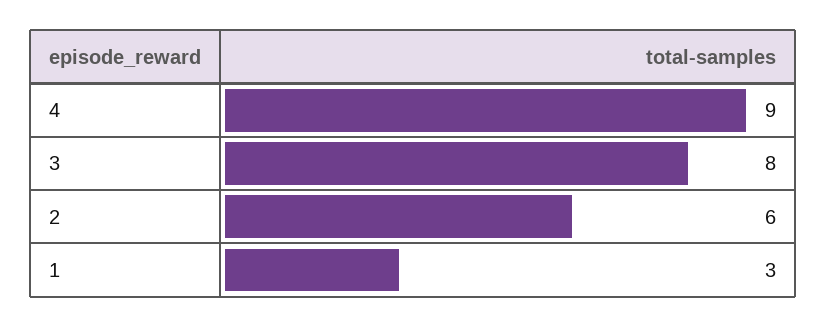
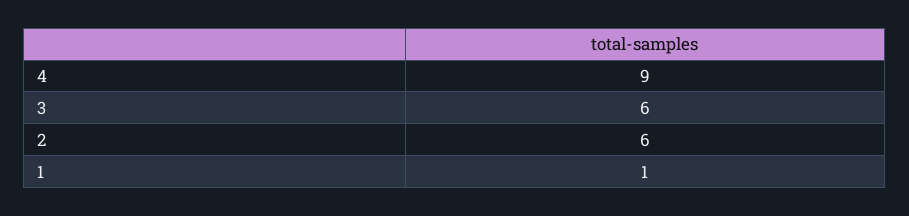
  {
    "4": 9,
-   "3": 8,
+   "3": 6,
    "2": 6,
-   "1": 3
+   "1": 1
  }

